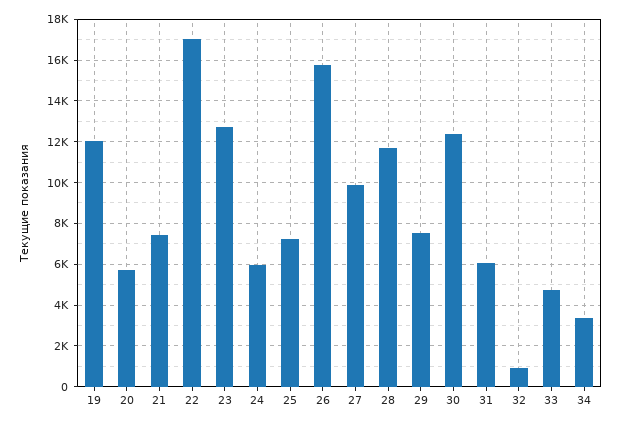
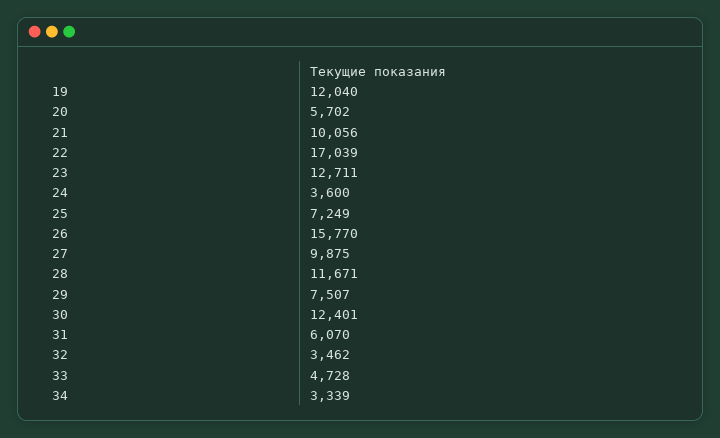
  {
    "19": 12040,
    "20": 5702,
-   "21": 7500,
+   "21": 10056,
    "22": 17039,
    "23": 12711,
-   "24": 6000,
+   "24": 3600,
    "25": 7249,
    "26": 15770,
    "27": 9875,
    "28": 11671,
    "29": 7507,
    "30": 12401,
    "31": 6070,
-   "32": 1000,
+   "32": 3462,
    "33": 4728,
    "34": 3339
  }

